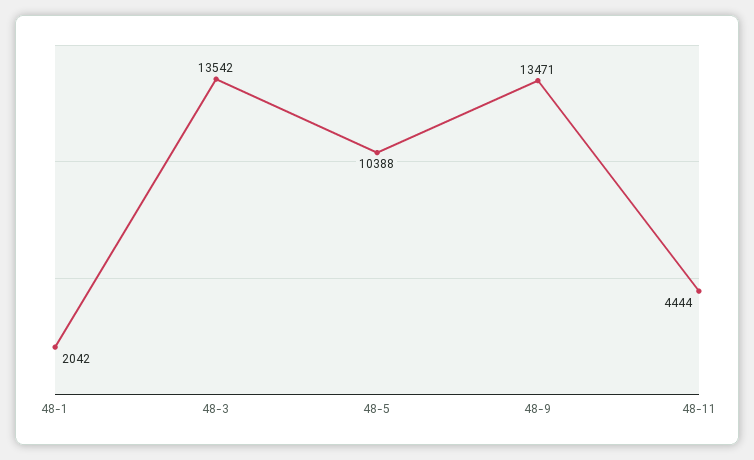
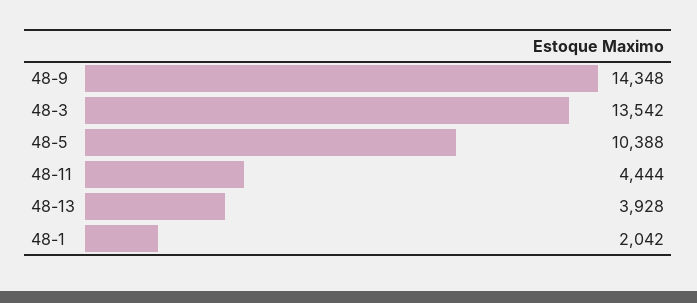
  {
    "48-1": 2042,
    "48-3": 13542,
    "48-5": 10388,
-   "48-9": 13471,
+   "48-9": 14348,
-   "48-11": 4444
+   "48-11": 4444,
+   "48-13": 3928
  }

